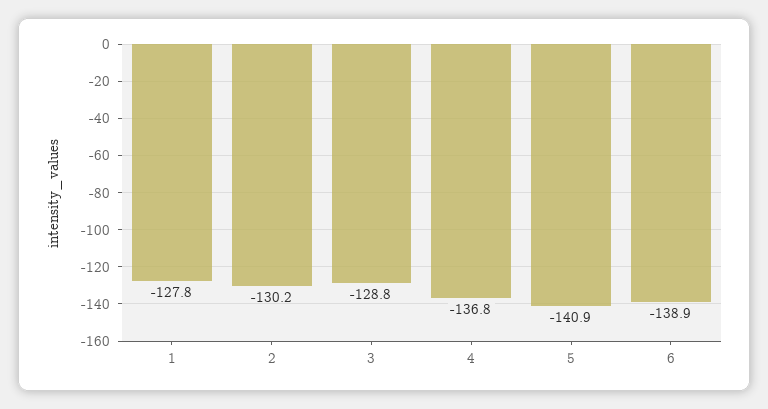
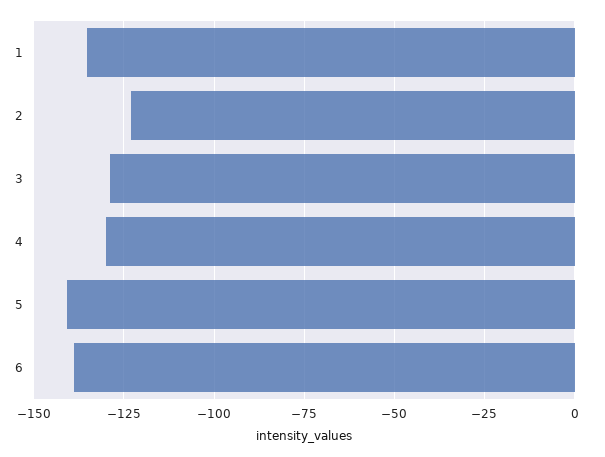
  {
-   "1": -127.8,
+   "1": -135,
-   "2": -130.2,
+   "2": -122.5,
    "3": -128.8,
-   "4": -136.8,
+   "4": -130,
    "5": -140.9,
    "6": -138.9
  }

